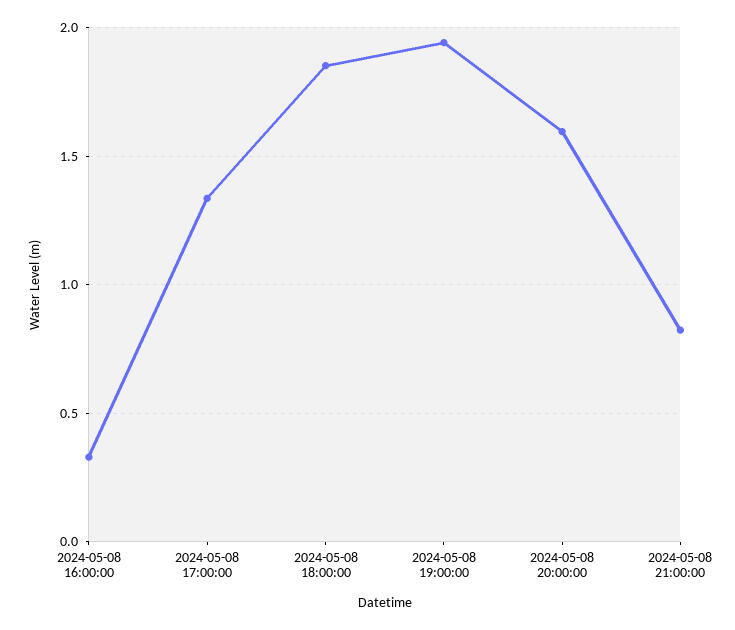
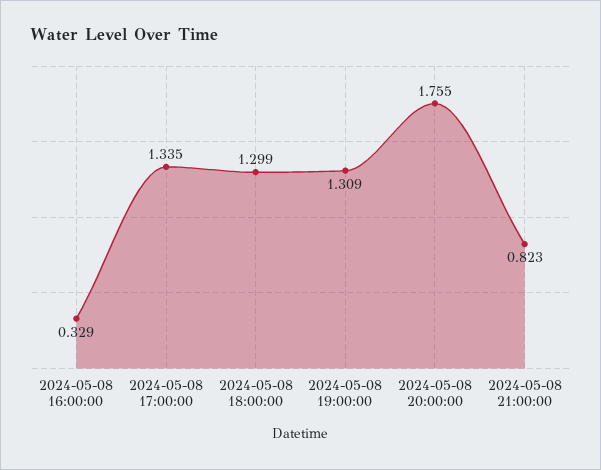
  {
    "2024-05-08 16:00:00": 0.329,
    "2024-05-08 17:00:00": 1.335,
-   "2024-05-08 18:00:00": 1.85,
+   "2024-05-08 18:00:00": 1.299,
-   "2024-05-08 19:00:00": 1.95,
+   "2024-05-08 19:00:00": 1.309,
-   "2024-05-08 20:00:00": 1.6,
+   "2024-05-08 20:00:00": 1.755,
    "2024-05-08 21:00:00": 0.823
  }

